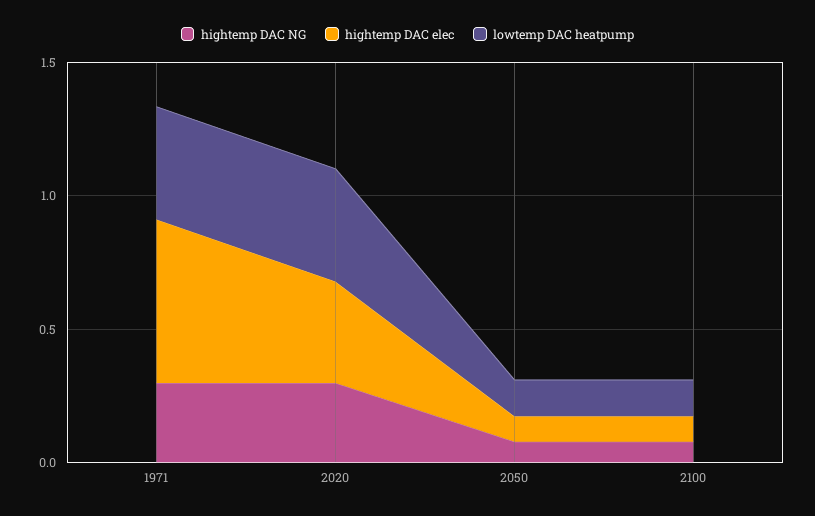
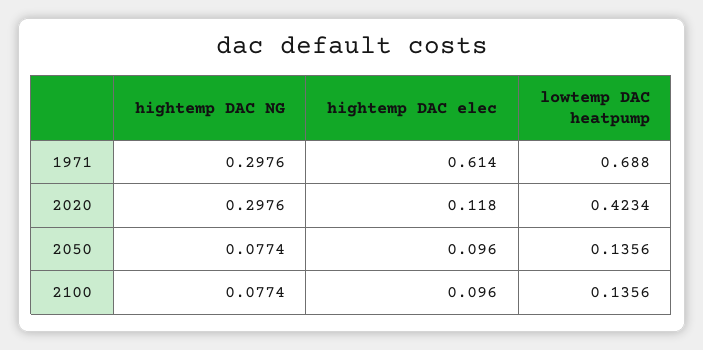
  {
    "hightemp DAC NG": {
      "1971": 0.2976,
      "2020": 0.2976,
      "2050": 0.0774,
      "2100": 0.0774
    },
    "hightemp DAC elec": {
      "1971": 0.614,
-     "2020": 0.4,
+     "2020": 0.118,
      "2050": 0.096,
      "2100": 0.096
    },
    "lowtemp DAC heatpump": {
-     "1971": 0.4,
+     "1971": 0.688,
      "2020": 0.4234,
      "2050": 0.1356,
      "2100": 0.1356
    }
  }

